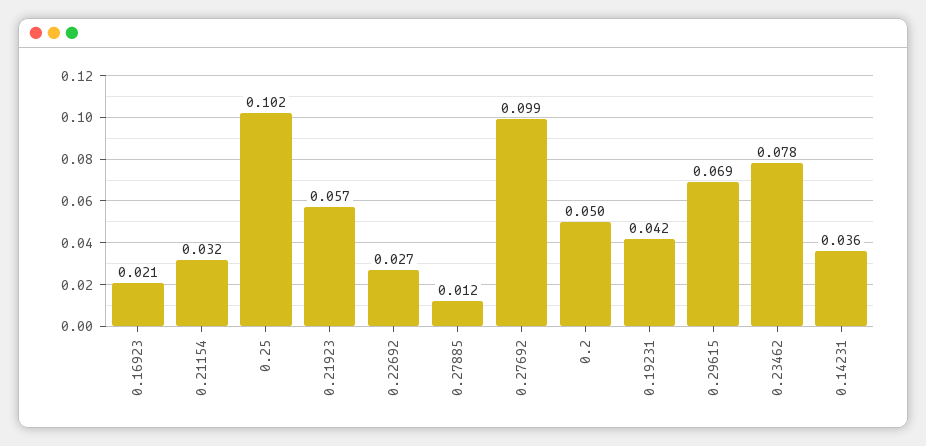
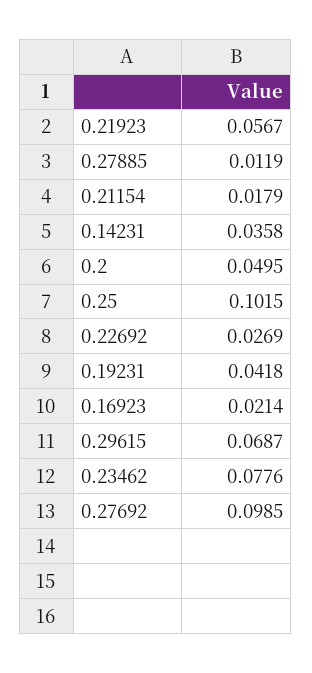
  {
    "0.16923": 0.0214,
-   "0.21154": 0.032,
+   "0.21154": 0.0179,
    "0.25": 0.1015,
    "0.21923": 0.0567,
    "0.22692": 0.0269,
    "0.27885": 0.0119,
    "0.27692": 0.0985,
    "0.2": 0.0495,
    "0.19231": 0.0418,
    "0.29615": 0.0687,
    "0.23462": 0.0776,
    "0.14231": 0.0358
  }

